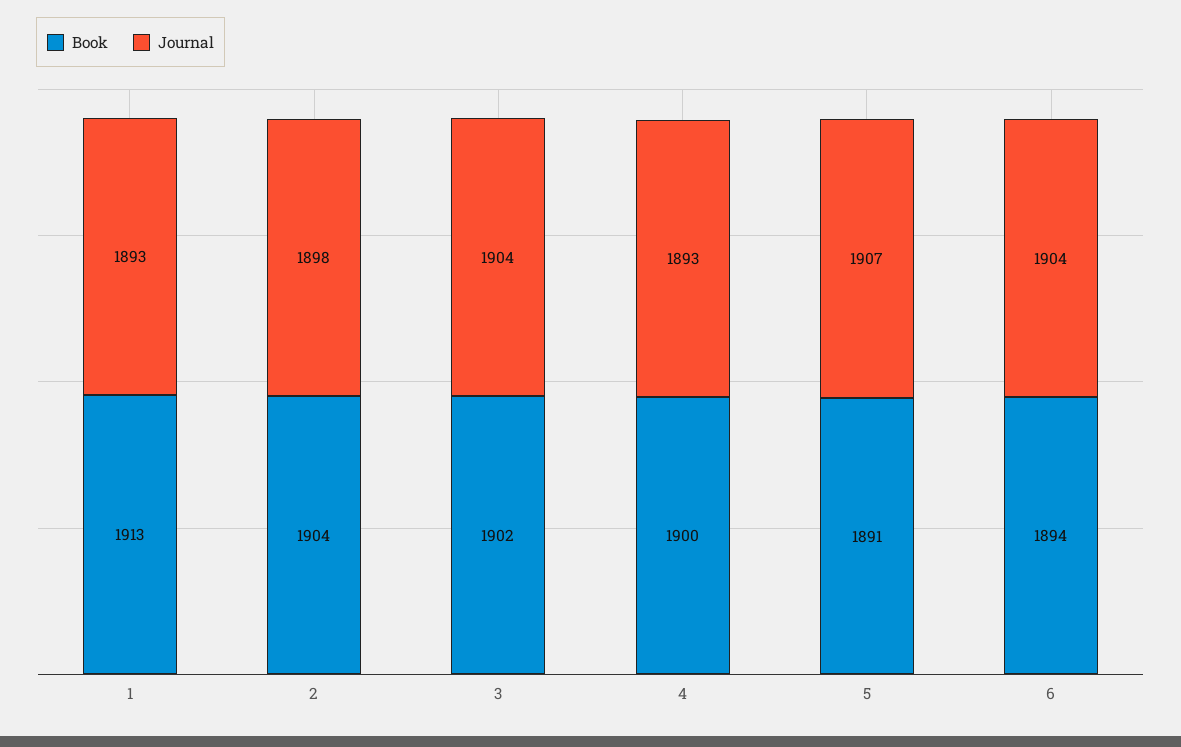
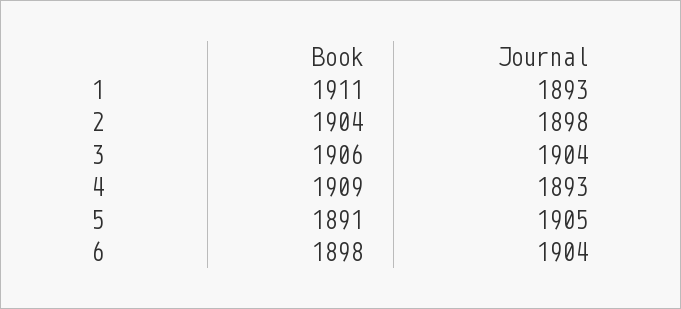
  {
    "Book": {
-     "1": 1913,
+     "1": 1911,
      "2": 1904,
-     "3": 1902,
+     "3": 1906,
-     "4": 1900,
+     "4": 1909,
      "5": 1891,
-     "6": 1894
+     "6": 1898
    },
    "Journal": {
      "1": 1893,
      "2": 1898,
      "3": 1904,
      "4": 1893,
-     "5": 1907,
+     "5": 1905,
      "6": 1904
    }
  }

